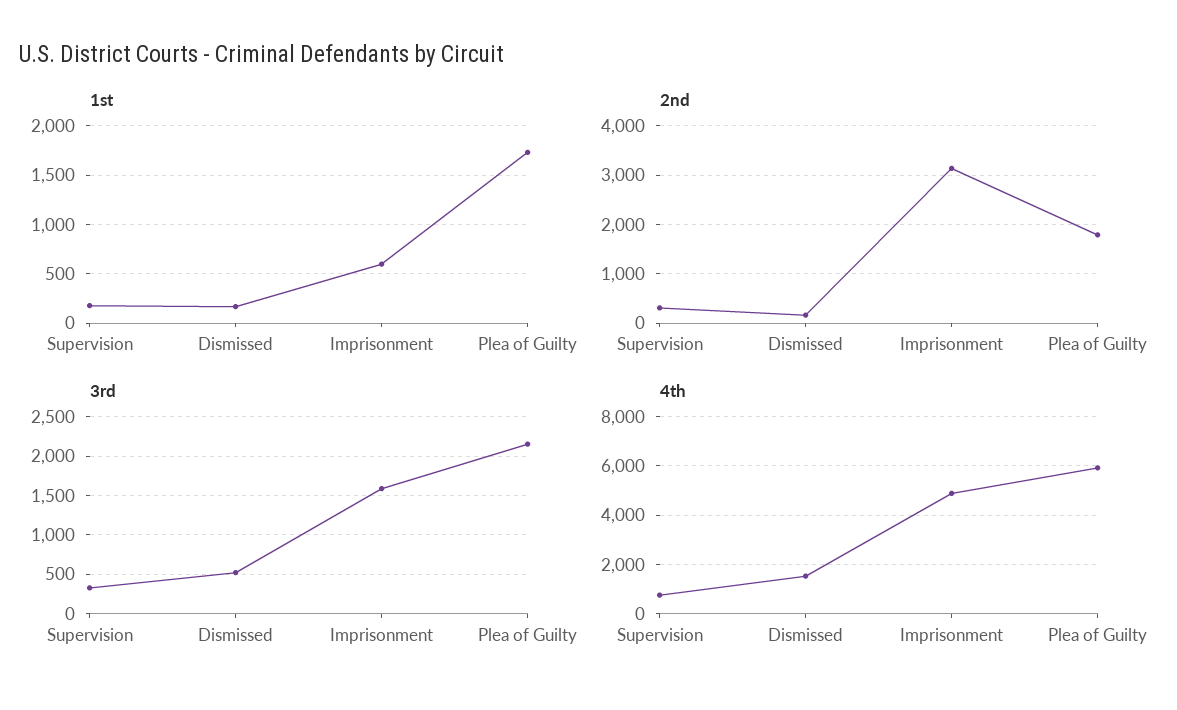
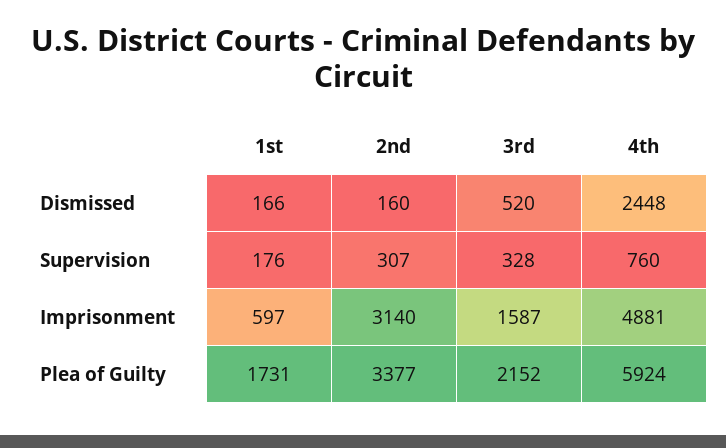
  {
    "1st": {
      "Supervision": 176,
      "Dismissed": 166,
      "Imprisonment": 597,
      "Plea of Guilty": 1731
    },
    "2nd": {
      "Supervision": 307,
      "Dismissed": 160,
      "Imprisonment": 3140,
-     "Plea of Guilty": 1800
+     "Plea of Guilty": 3377
    },
    "3rd": {
      "Supervision": 328,
      "Dismissed": 520,
      "Imprisonment": 1587,
      "Plea of Guilty": 2152
    },
    "4th": {
      "Supervision": 760,
-     "Dismissed": 1500,
+     "Dismissed": 2448,
      "Imprisonment": 4881,
      "Plea of Guilty": 5924
    }
  }

